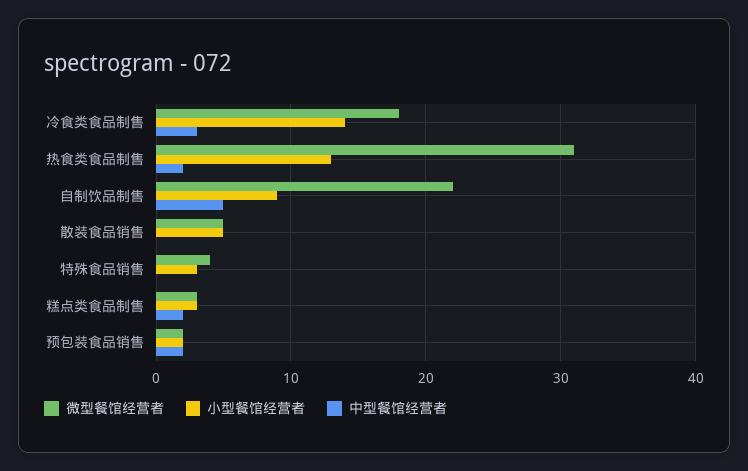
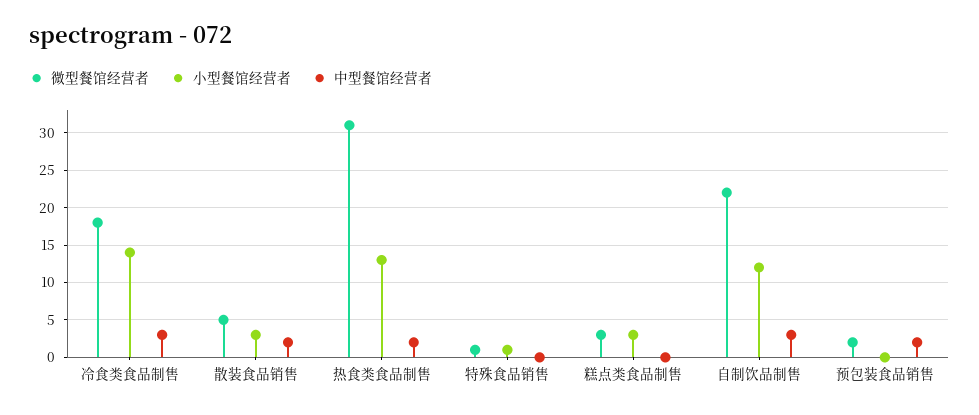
  {
    "微型餐馆经营者": {
      "冷食类食品制售": 18,
      "热食类食品制售": 31,
      "自制饮品制售": 22,
      "散装食品销售": 5,
-     "特殊食品销售": 4,
+     "特殊食品销售": 1,
      "糕点类食品制售": 3,
      "预包装食品销售": 2
    },
    "小型餐馆经营者": {
      "冷食类食品制售": 14,
      "热食类食品制售": 13,
-     "自制饮品制售": 9,
+     "自制饮品制售": 12,
-     "散装食品销售": 5,
+     "散装食品销售": 3,
-     "特殊食品销售": 3,
+     "特殊食品销售": 1,
      "糕点类食品制售": 3,
-     "预包装食品销售": 2
+     "预包装食品销售": 0
    },
    "中型餐馆经营者": {
      "冷食类食品制售": 3,
      "热食类食品制售": 2,
-     "自制饮品制售": 5,
+     "自制饮品制售": 3,
-     "散装食品销售": 0,
+     "散装食品销售": 2,
      "特殊食品销售": 0,
-     "糕点类食品制售": 2,
+     "糕点类食品制售": 0,
      "预包装食品销售": 2
    }
  }

